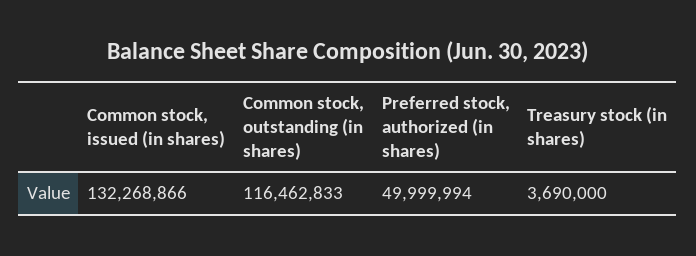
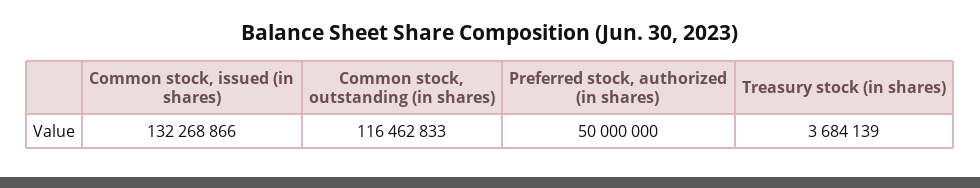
  {
    "Common stock, issued (in shares)": 132268866,
    "Common stock, outstanding (in shares)": 116462833,
-   "Preferred stock, authorized (in shares)": 49999994,
+   "Preferred stock, authorized (in shares)": 50000000,
-   "Treasury stock (in shares)": 3690000
+   "Treasury stock (in shares)": 3684139
  }

